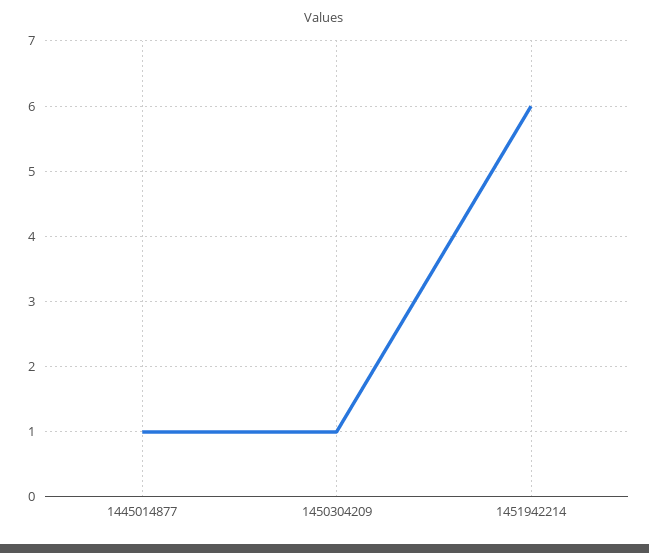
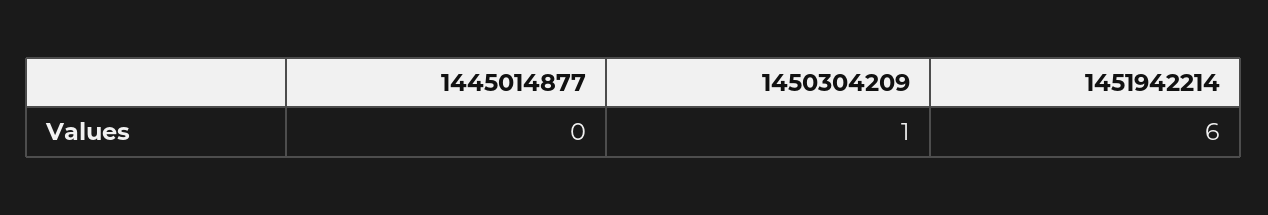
  {
-   "1445014877": 1,
+   "1445014877": 0,
    "1450304209": 1,
    "1451942214": 6
  }

